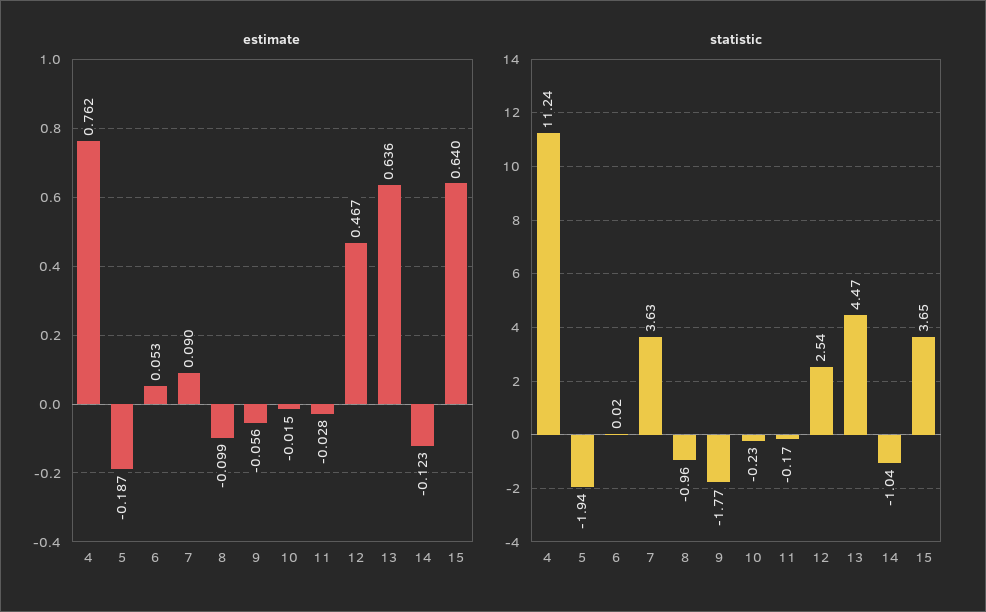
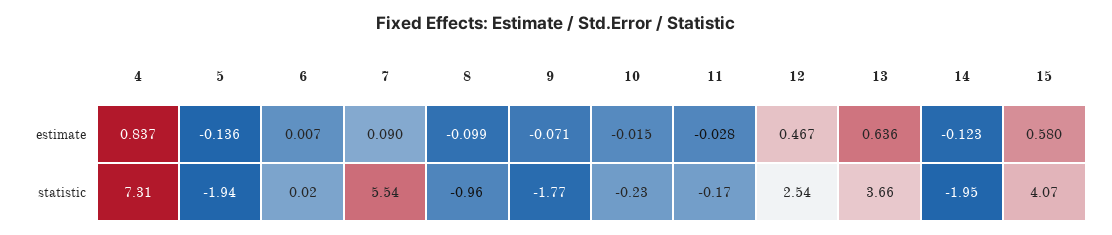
  {
    "estimate": {
-     "4": 0.762,
+     "4": 0.837,
-     "5": -0.187,
+     "5": -0.136,
-     "6": 0.053,
+     "6": 0.007,
      "7": 0.09,
      "8": -0.099,
-     "9": -0.056,
+     "9": -0.071,
      "10": -0.015,
      "11": -0.028,
      "12": 0.467,
      "13": 0.636,
      "14": -0.123,
-     "15": 0.64
+     "15": 0.58
    },
    "statistic": {
-     "4": 11.24,
+     "4": 7.31,
      "5": -1.94,
      "6": 0.02,
-     "7": 3.63,
+     "7": 5.54,
      "8": -0.96,
      "9": -1.77,
      "10": -0.23,
      "11": -0.17,
      "12": 2.54,
-     "13": 4.47,
+     "13": 3.66,
-     "14": -1.04,
+     "14": -1.95,
-     "15": 3.65
+     "15": 4.07
    }
  }

